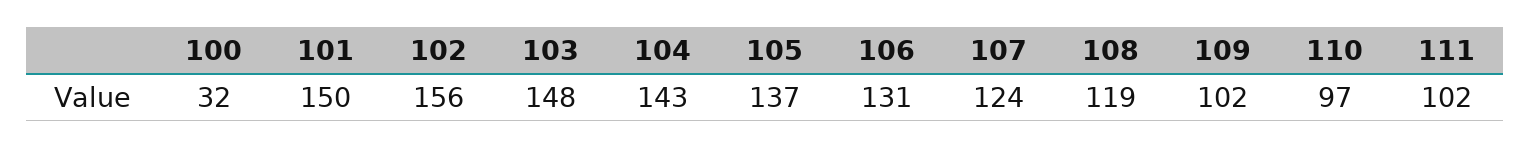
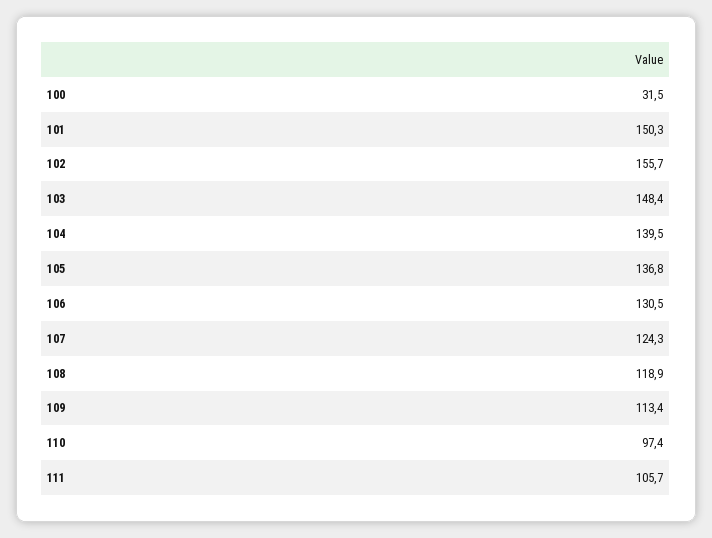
  {
    "100": 31.5,
    "101": 150.3,
    "102": 155.7,
    "103": 148.4,
-   "104": 143,
+   "104": 139.5,
    "105": 136.8,
    "106": 130.5,
    "107": 124.3,
    "108": 118.9,
-   "109": 102,
+   "109": 113.4,
    "110": 97.4,
-   "111": 102
+   "111": 105.7
  }

